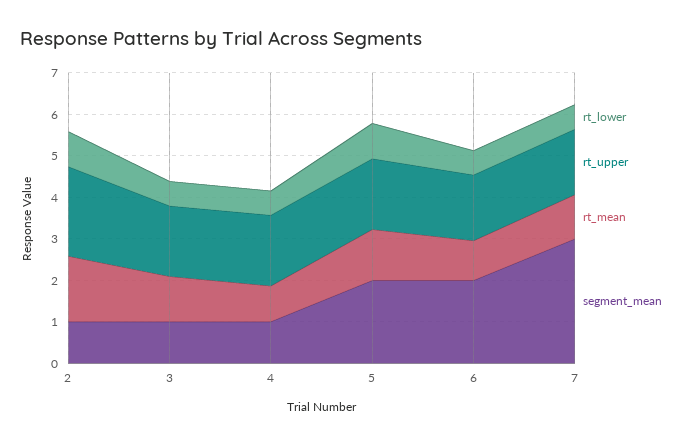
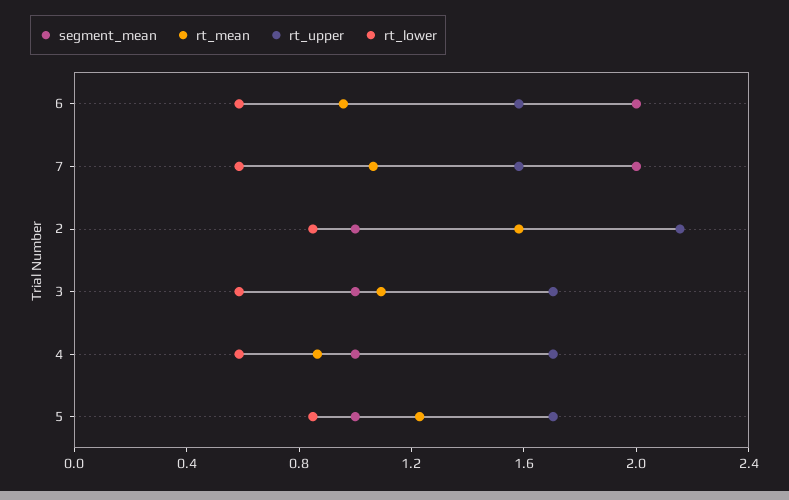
  {
    "rt_lower": {
      "2": 0.8,
      "3": 0.6,
      "4": 0.6,
      "5": 0.8,
      "6": 0.6,
      "7": 0.6
    },
    "rt_upper": {
      "2": 2.2,
      "3": 1.7,
      "4": 1.7,
      "5": 1.7,
      "6": 1.6,
      "7": 1.6
    },
    "rt_mean": {
      "2": 1.6,
      "3": 1.1,
      "4": 0.9,
      "5": 1.2,
      "6": 1,
      "7": 1.1
    },
    "segment_mean": {
      "2": 1,
      "3": 1,
      "4": 1,
-     "5": 2,
+     "5": 1,
      "6": 2,
-     "7": 3
+     "7": 2
    }
  }

